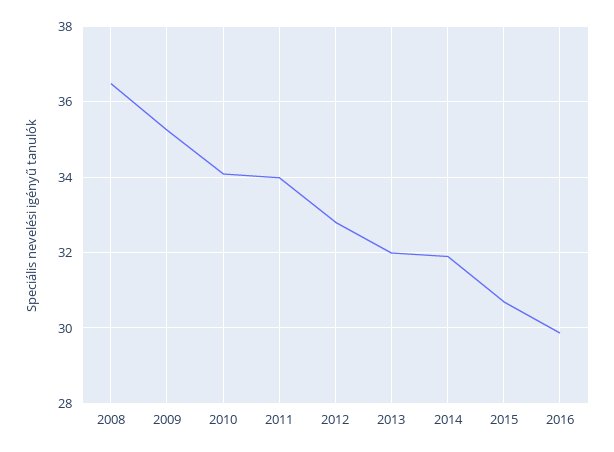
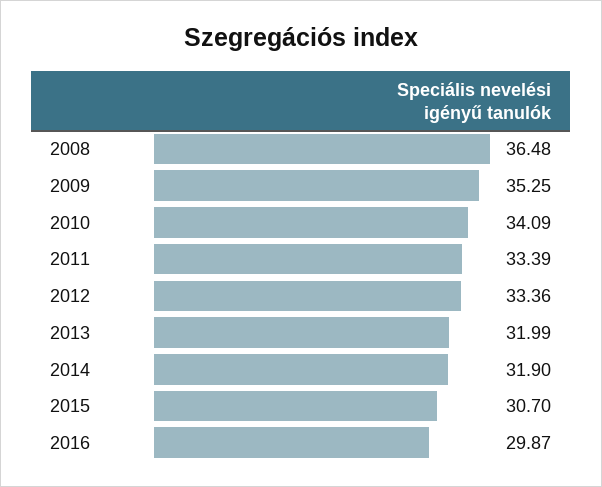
  {
    "2008": 36.48,
    "2009": 35.25,
    "2010": 34.09,
-   "2011": 34,
+   "2011": 33.39,
-   "2012": 32.8,
+   "2012": 33.36,
    "2013": 31.99,
    "2014": 31.9,
    "2015": 30.7,
    "2016": 29.87
  }

